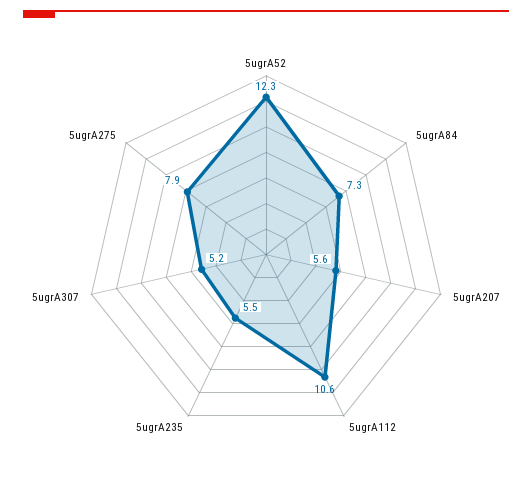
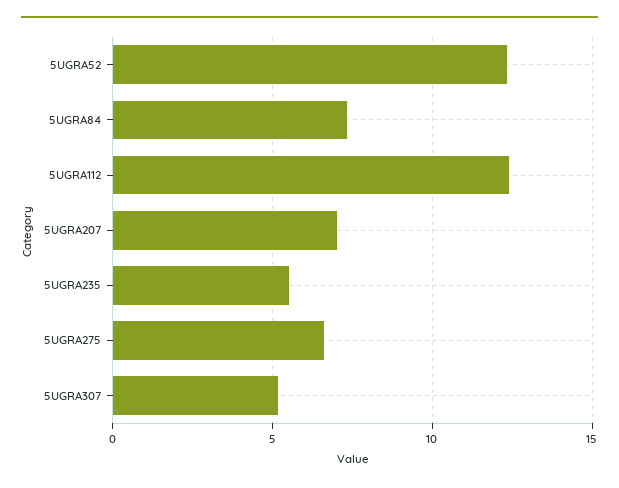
  {
    "5ugrA52": 12.3,
    "5ugrA84": 7.3,
-   "5ugrA207": 5.6,
+   "5ugrA207": 7,
-   "5ugrA112": 10.6,
+   "5ugrA112": 12.5,
    "5ugrA235": 5.5,
    "5ugrA307": 5.2,
-   "5ugrA275": 7.9
+   "5ugrA275": 6.5
  }

